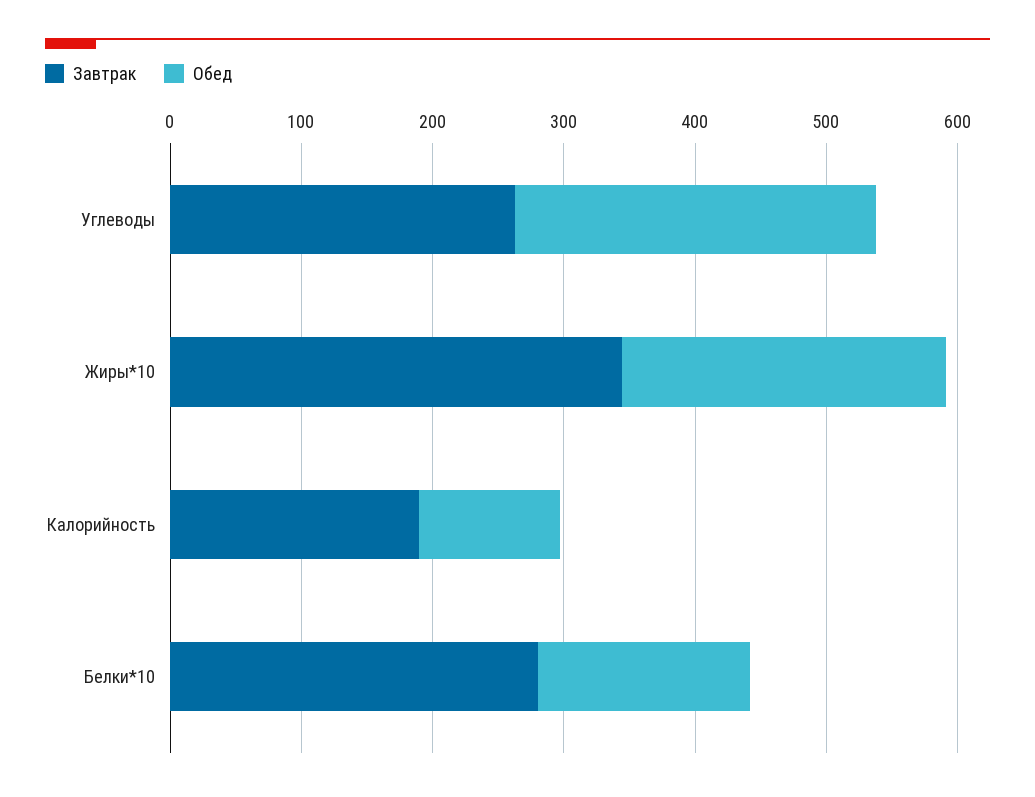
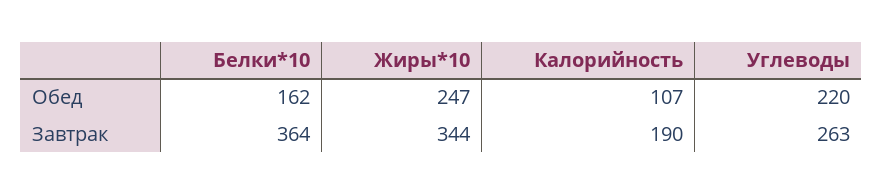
  {
    "Завтрак": {
      "Углеводы": 263,
      "Жиры*10": 344,
      "Калорийность": 190,
-     "Белки*10": 280
+     "Белки*10": 364
    },
    "Обед": {
-     "Углеводы": 280,
+     "Углеводы": 220,
      "Жиры*10": 247,
      "Калорийность": 107,
      "Белки*10": 162
    }
  }

